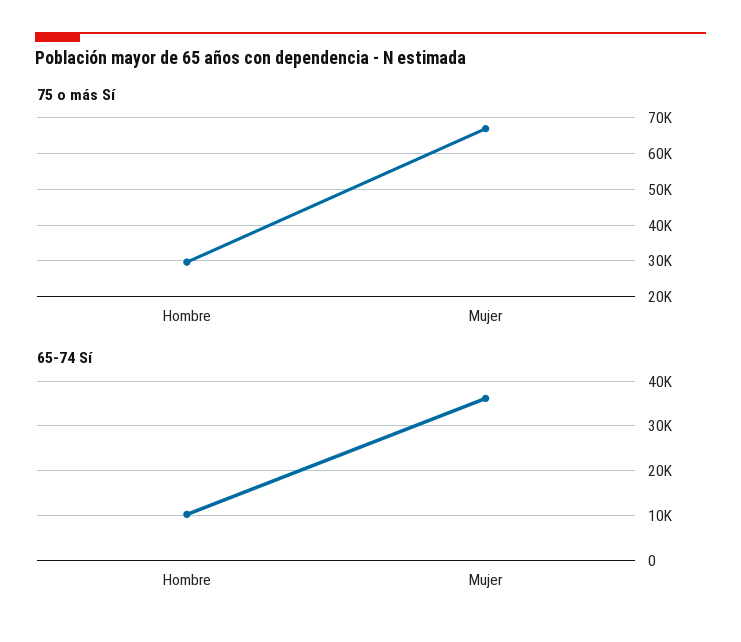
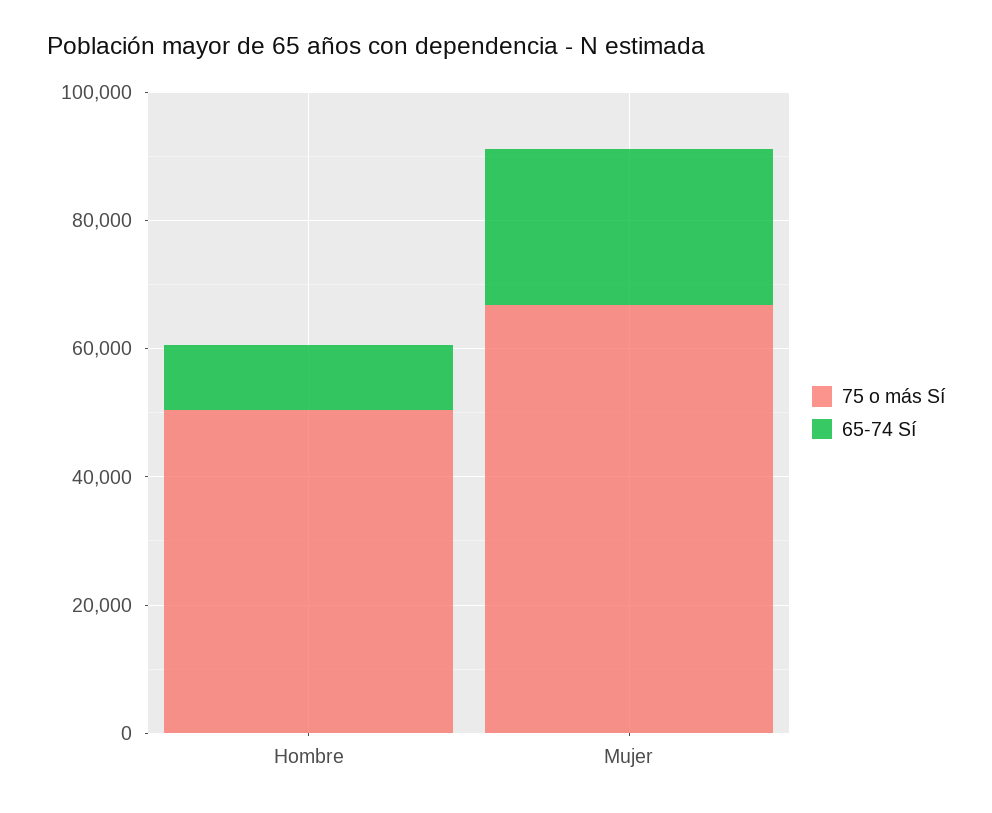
  {
    "75 o más Sí": {
-     "Hombre": 30000,
+     "Hombre": 50000,
      "Mujer": 66000
    },
    "65-74 Sí": {
      "Hombre": 10000,
-     "Mujer": 36000
+     "Mujer": 25000
    }
  }

